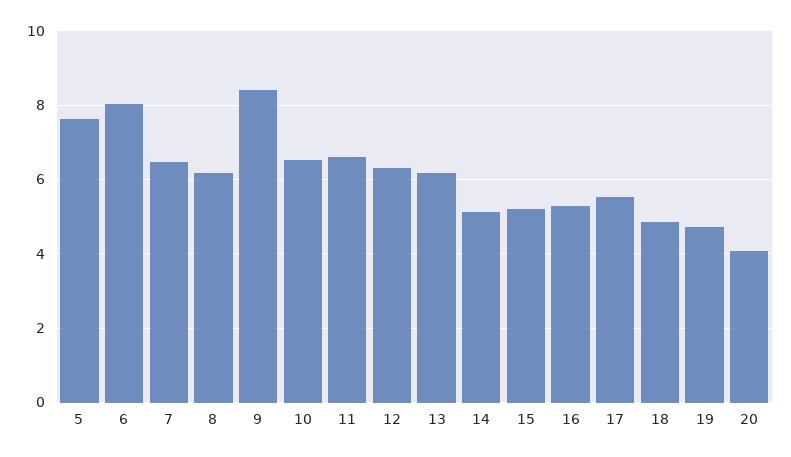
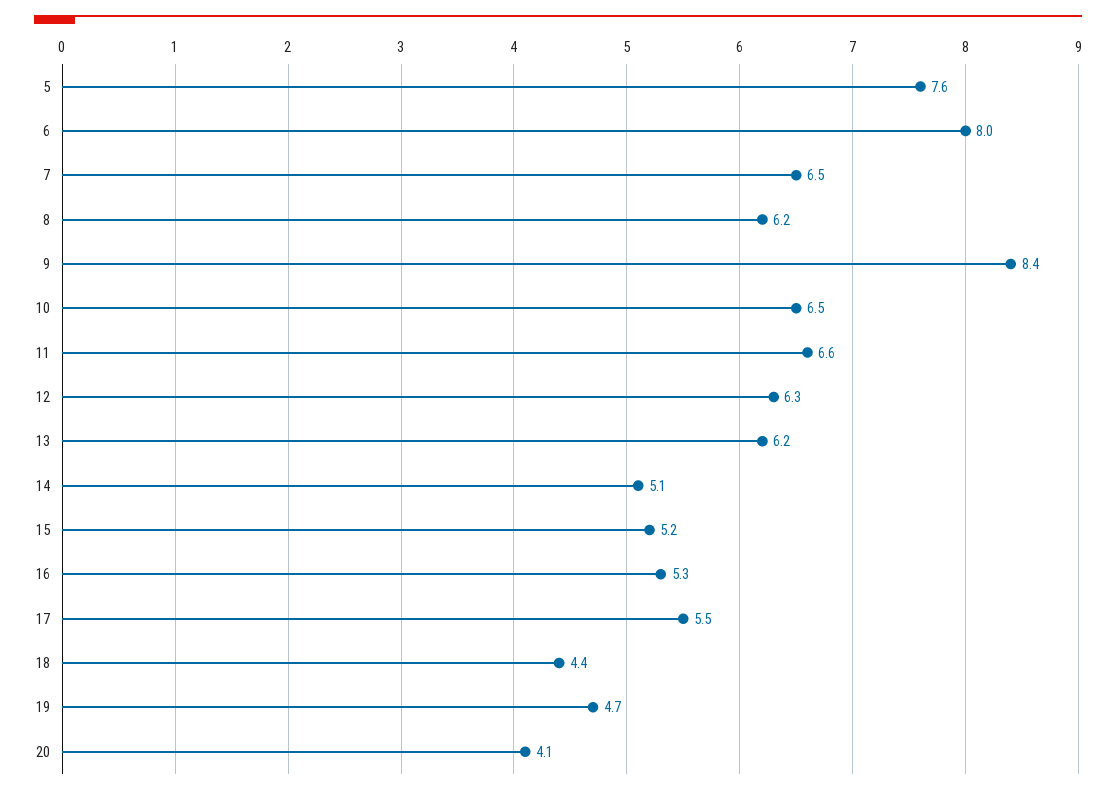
  {
    "5": 7.6,
    "6": 8,
    "7": 6.5,
    "8": 6.2,
    "9": 8.4,
    "10": 6.5,
    "11": 6.6,
    "12": 6.3,
    "13": 6.2,
    "14": 5.1,
    "15": 5.2,
    "16": 5.3,
    "17": 5.5,
-   "18": 4.8,
+   "18": 4.4,
    "19": 4.7,
    "20": 4.1
  }

